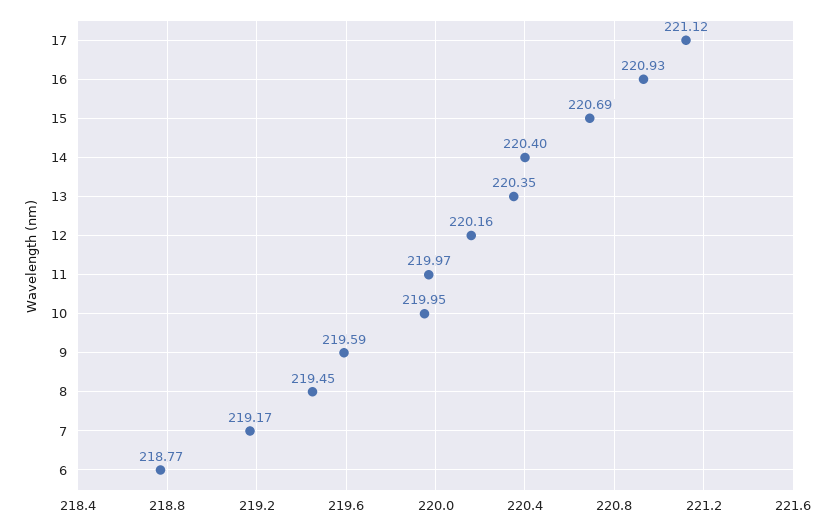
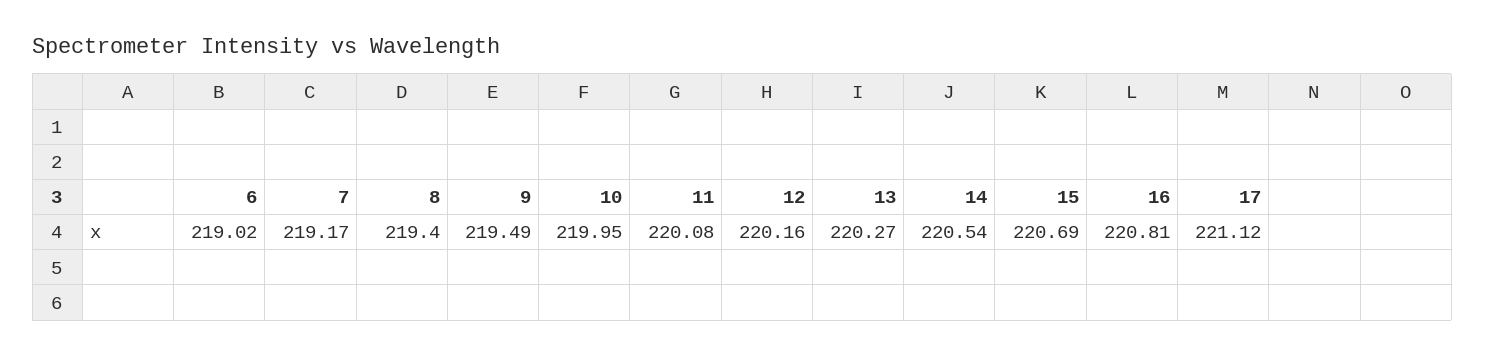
  {
    "17": 221.12,
-   "16": 220.93,
+   "16": 220.81,
    "15": 220.69,
-   "14": 220.4,
+   "14": 220.54,
-   "13": 220.35,
+   "13": 220.27,
    "12": 220.16,
-   "11": 219.97,
+   "11": 220.08,
    "10": 219.95,
-   "9": 219.59,
+   "9": 219.49,
-   "8": 219.45,
+   "8": 219.4,
    "7": 219.17,
-   "6": 218.77
+   "6": 219.02
  }

